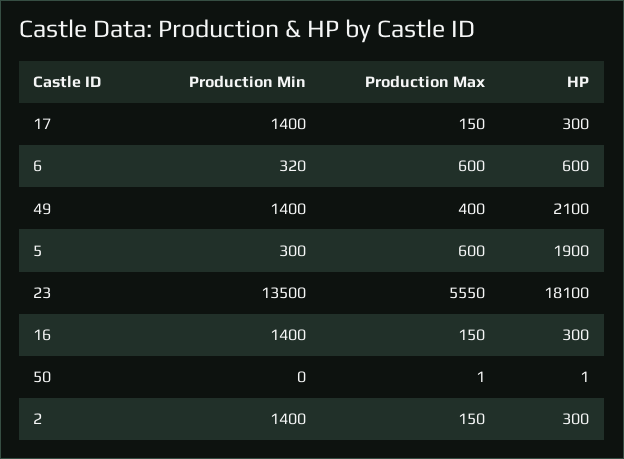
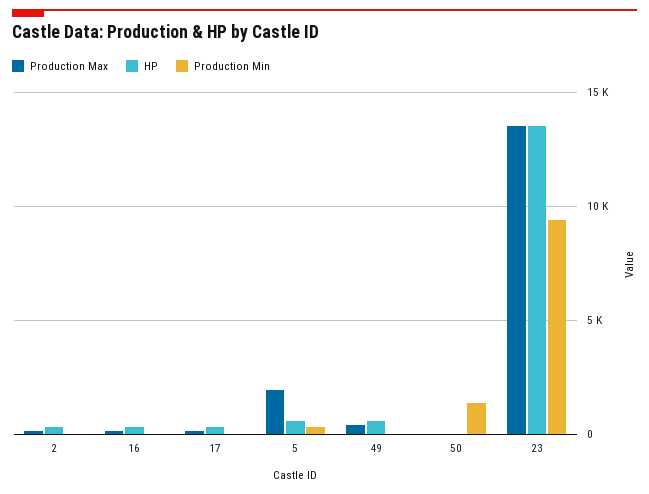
  {
    "Production Min": {
-     "17": 1400,
+     "17": 0,
-     "6": 320,
-     "49": 1400,
+     "49": 0,
      "5": 300,
-     "23": 13500,
+     "23": 9500,
-     "16": 1400,
+     "16": 0,
-     "50": 0,
+     "50": 1500,
-     "2": 1400
+     "2": 0
    },
    "Production Max": {
      "17": 150,
-     "6": 600,
      "49": 400,
-     "5": 600,
+     "5": 2000,
-     "23": 5550,
+     "23": 13500,
      "16": 150,
      "50": 1,
      "2": 150
    },
    "HP": {
      "17": 300,
-     "6": 600,
-     "49": 2100,
+     "49": 500,
-     "5": 1900,
+     "5": 500,
-     "23": 18100,
+     "23": 13500,
      "16": 300,
      "50": 1,
      "2": 300
    }
  }

